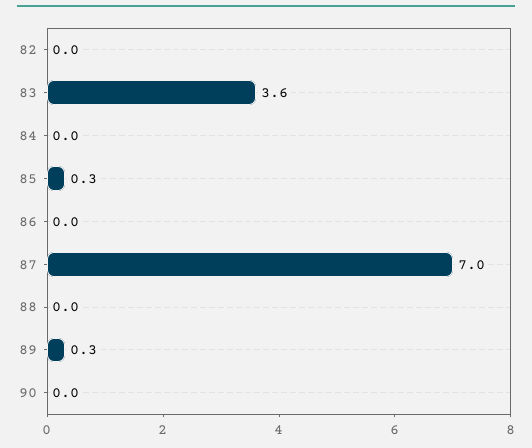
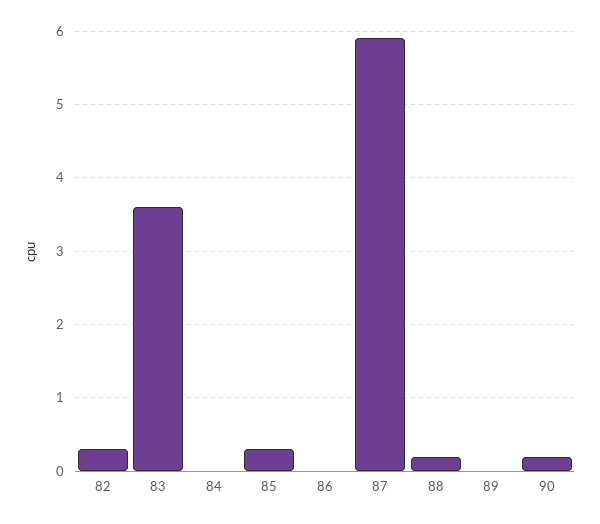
  {
-   "82": 0,
+   "82": 0.3,
    "83": 3.6,
    "84": 0,
    "85": 0.3,
    "86": 0,
-   "87": 7,
+   "87": 5.9,
-   "88": 0,
+   "88": 0.2,
-   "89": 0.3,
+   "89": 0,
-   "90": 0
+   "90": 0.2
  }

